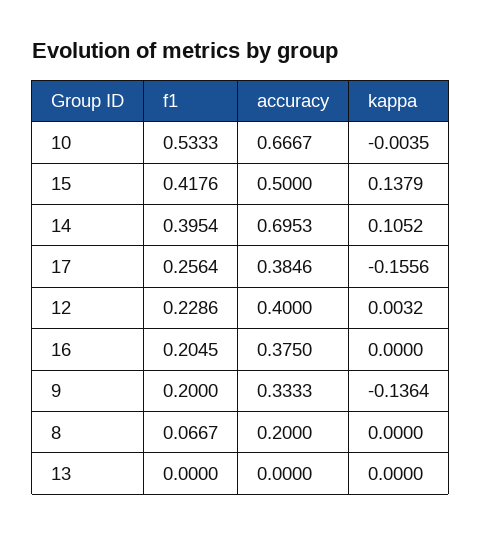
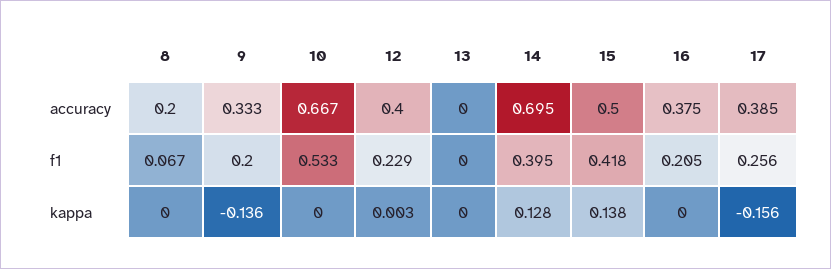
  {
    "f1": {
      "10": 0.5333,
      "15": 0.4176,
      "14": 0.3954,
      "17": 0.2564,
      "12": 0.2286,
      "16": 0.2045,
      "9": 0.2,
      "8": 0.0667,
      "13": 0
    },
    "accuracy": {
      "10": 0.6667,
      "15": 0.5,
      "14": 0.6953,
      "17": 0.3846,
      "12": 0.4,
      "16": 0.375,
      "9": 0.3333,
      "8": 0.2,
      "13": 0
    },
    "kappa": {
-     "10": -0.0035,
+     "10": 0,
      "15": 0.1379,
-     "14": 0.1052,
+     "14": 0.128,
      "17": -0.1556,
      "12": 0.0032,
      "16": 0,
      "9": -0.1364,
      "8": 0,
      "13": 0
    }
  }

